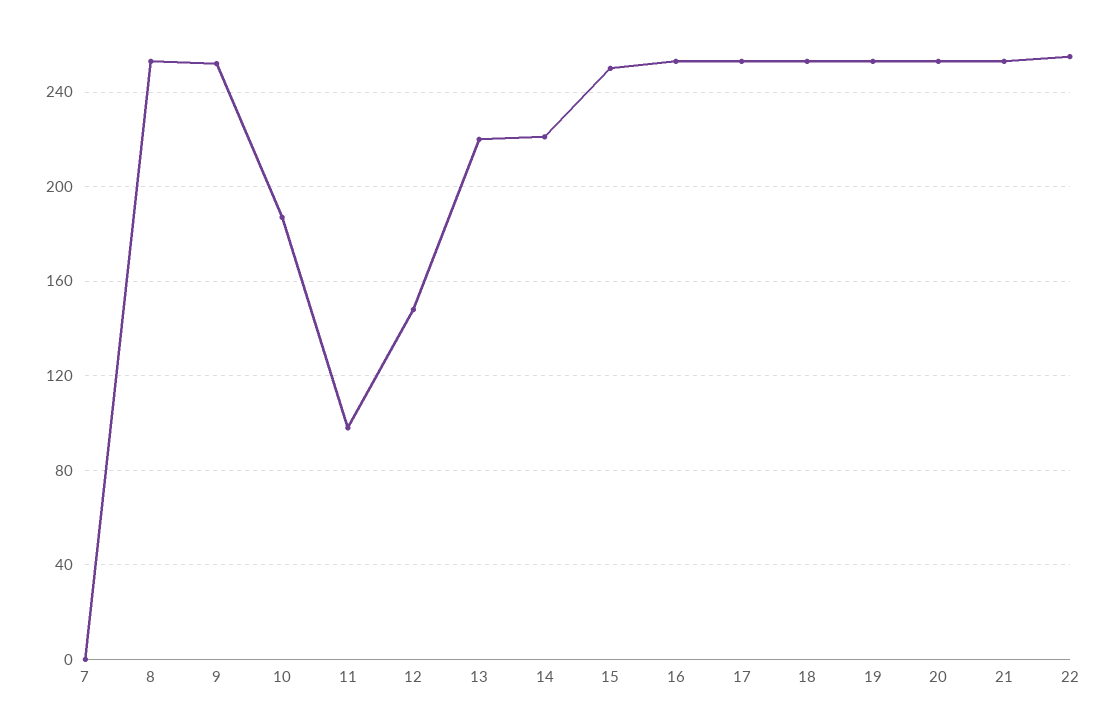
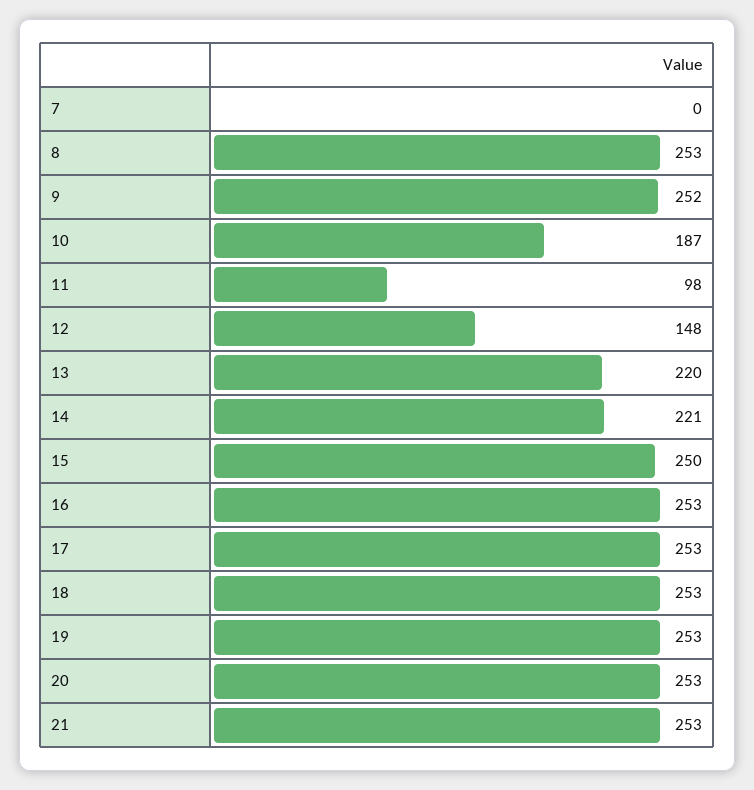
  {
    "7": 0,
    "8": 253,
    "9": 252,
    "10": 187,
    "11": 98,
    "12": 148,
    "13": 220,
    "14": 221,
    "15": 250,
    "16": 253,
    "17": 253,
    "18": 253,
    "19": 253,
    "20": 253,
-   "21": 253,
+   "21": 253
-   "22": 255
  }

